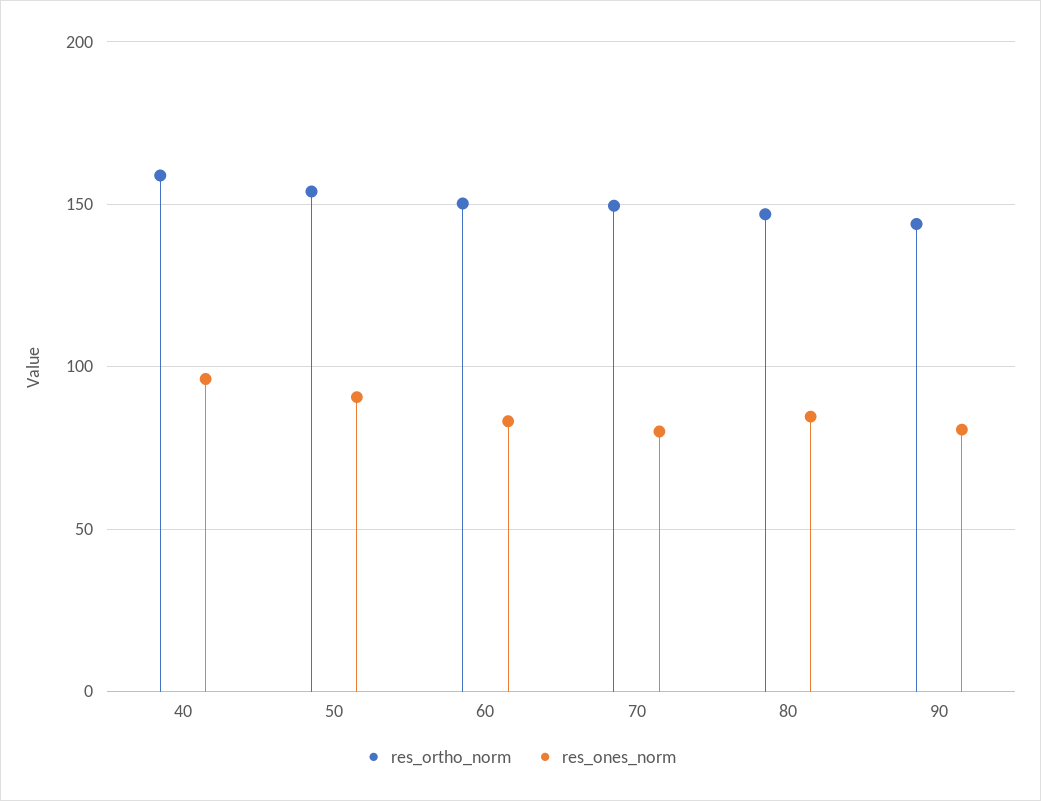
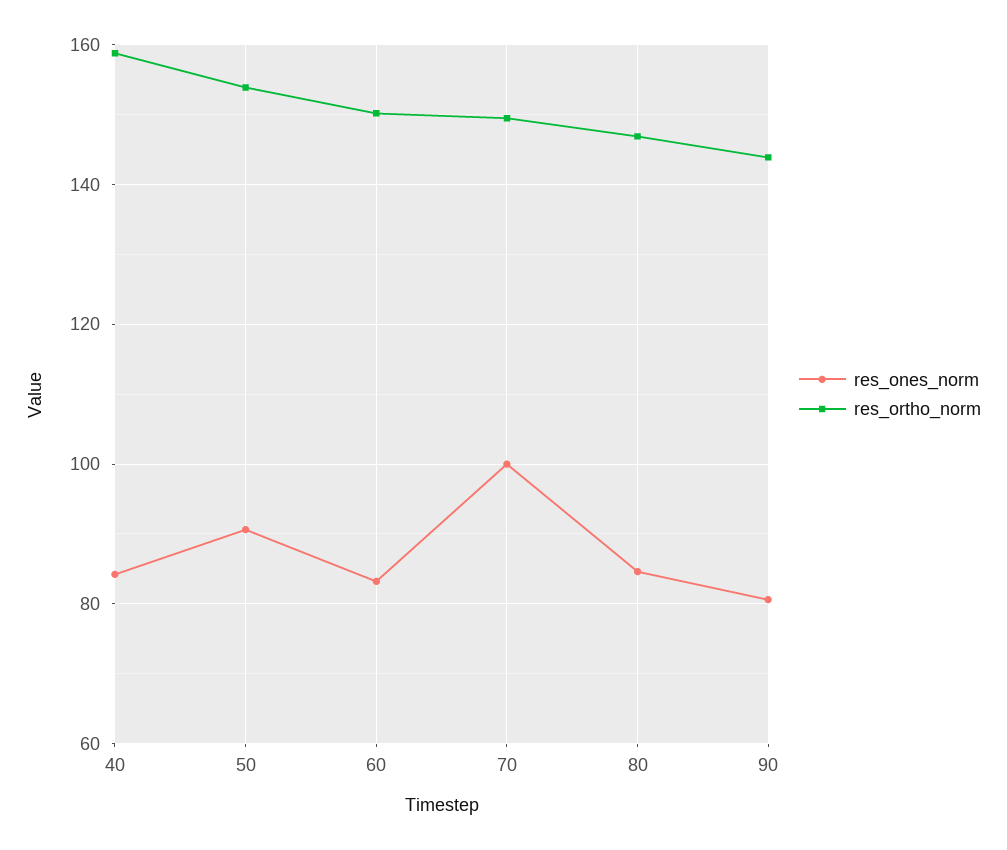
  {
    "res_ortho_norm": {
      "40": 158,
      "50": 154,
      "60": 150,
      "70": 150,
      "80": 146,
      "90": 144
    },
    "res_ones_norm": {
-     "40": 95,
+     "40": 84,
      "50": 90,
      "60": 84,
-     "70": 80,
+     "70": 100,
      "80": 84,
      "90": 80
    }
  }

